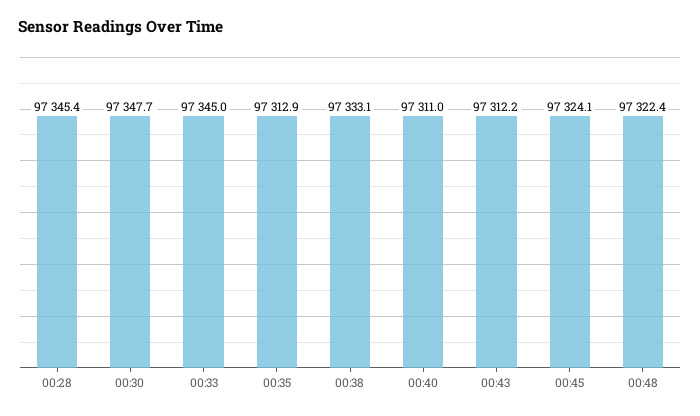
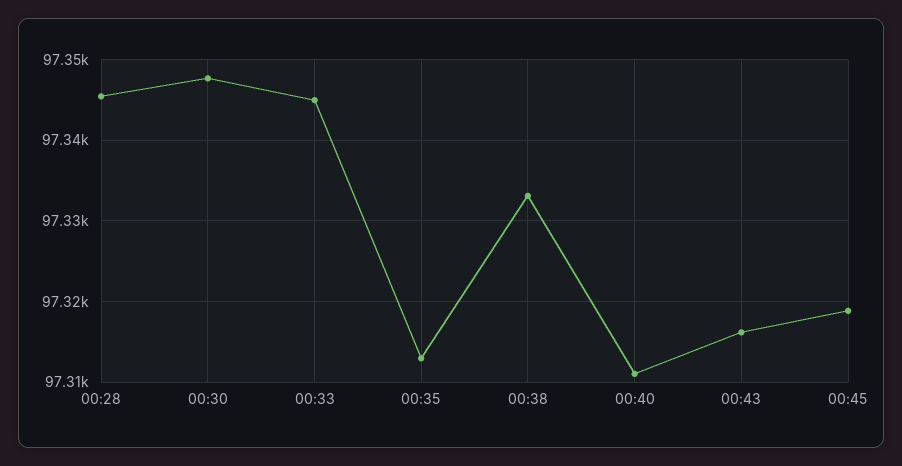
  {
    "00:28": 97345.4,
    "00:30": 97347.7,
    "00:33": 97345,
    "00:35": 97312.9,
    "00:38": 97333.1,
    "00:40": 97311,
-   "00:43": 97312.2,
+   "00:43": 97316,
-   "00:45": 97324.1,
+   "00:45": 97319
-   "00:48": 97322.4
  }

